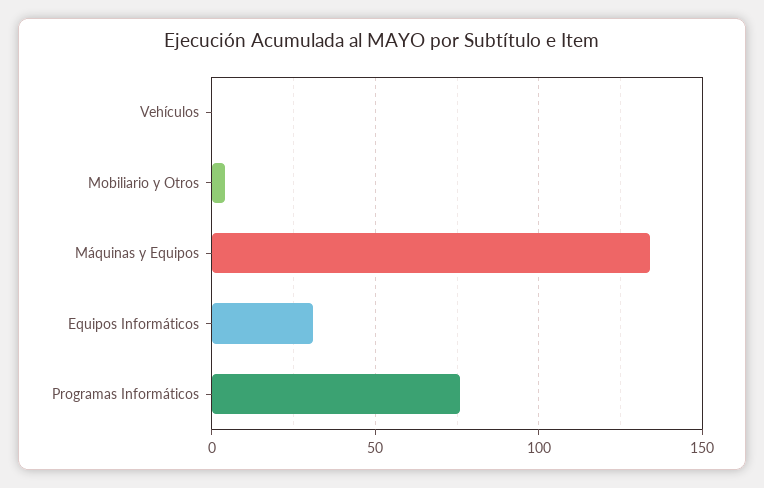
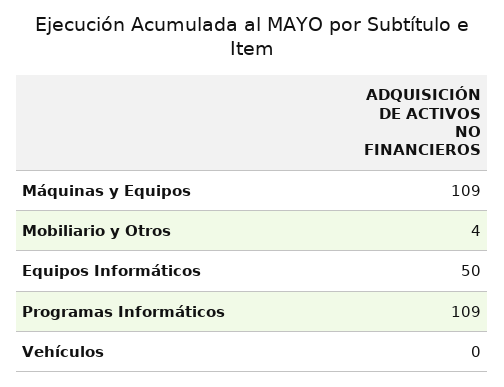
  {
    "Vehículos": 0,
    "Mobiliario y Otros": 4,
-   "Máquinas y Equipos": 135,
+   "Máquinas y Equipos": 109,
-   "Equipos Informáticos": 30,
+   "Equipos Informáticos": 50,
-   "Programas Informáticos": 75
+   "Programas Informáticos": 109
  }

